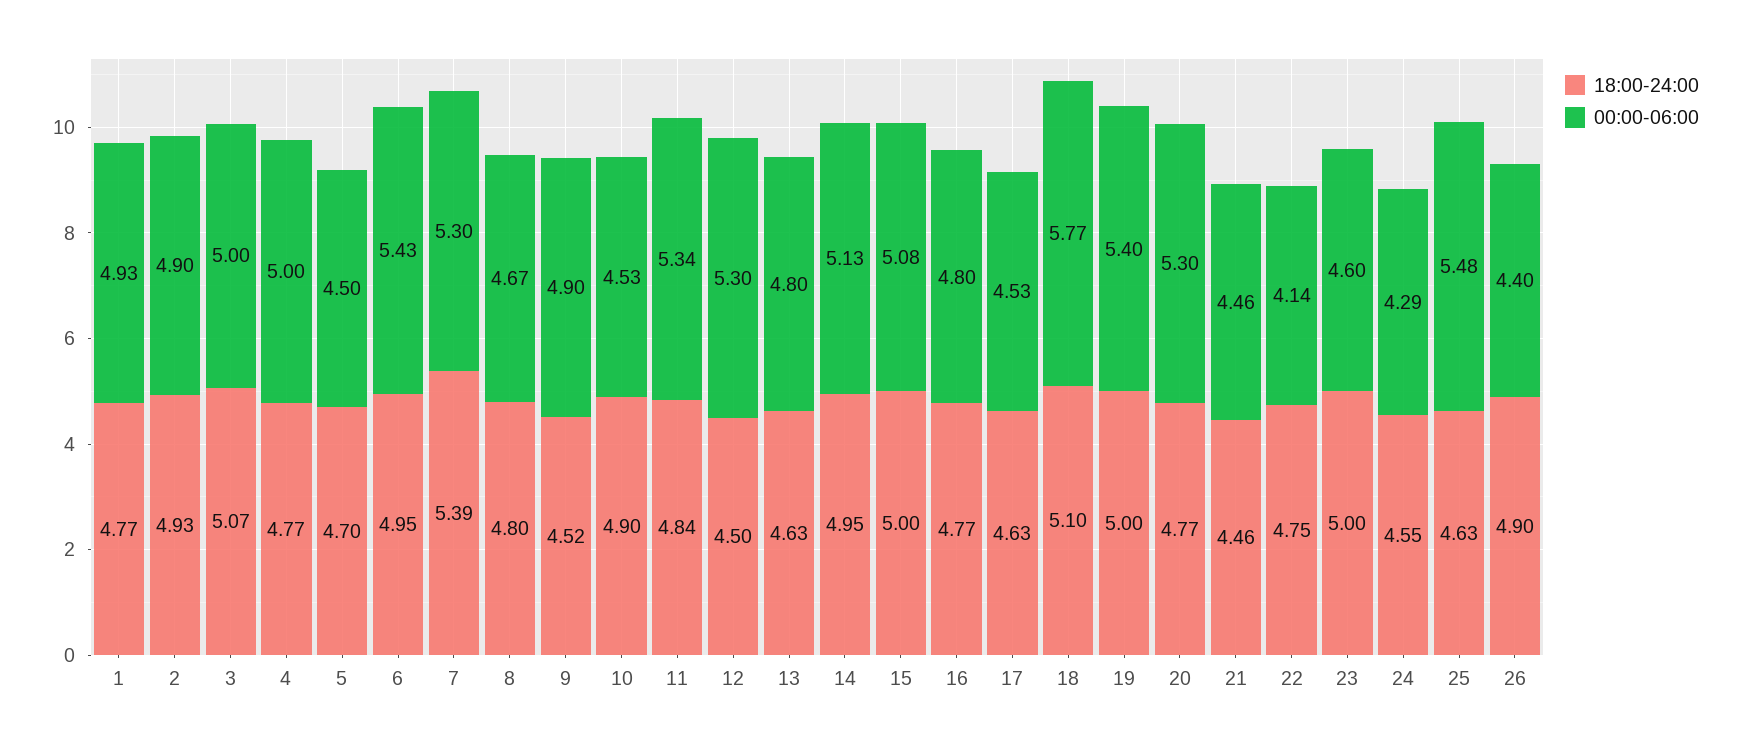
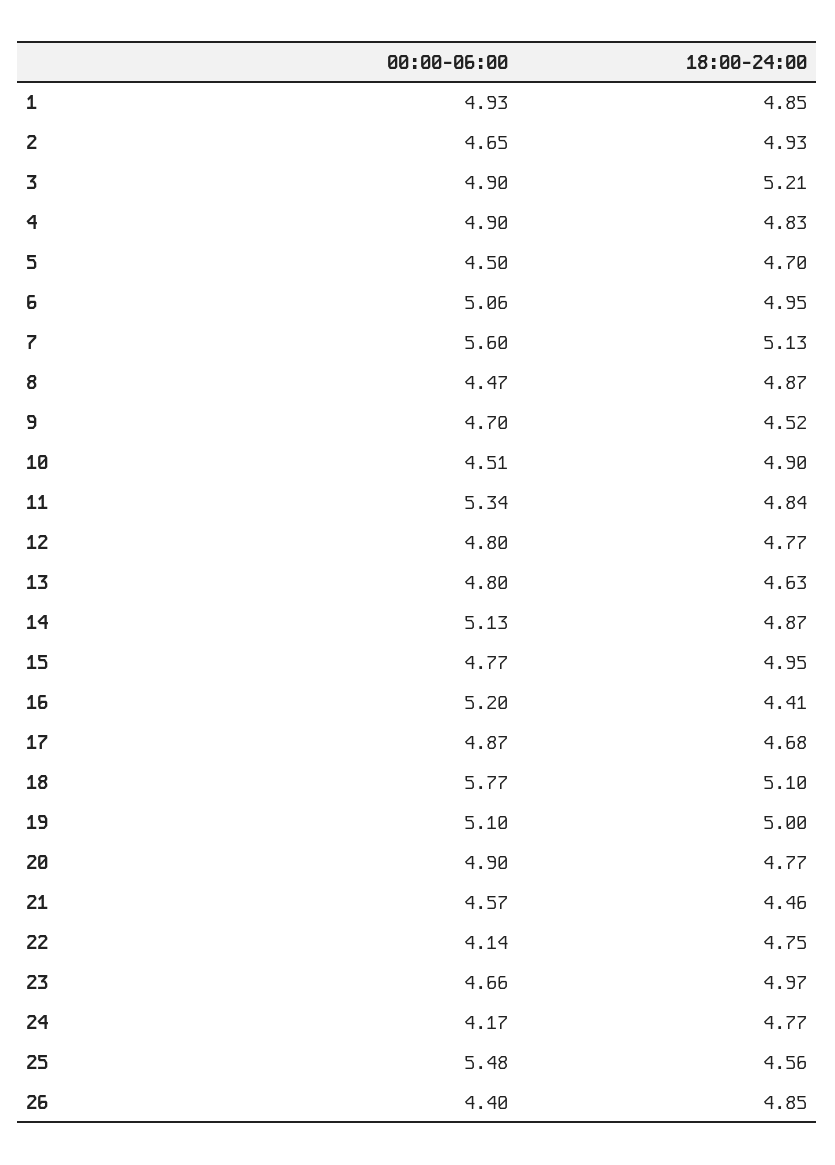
  {
    "18:00-24:00": {
-     "1": 4.77,
+     "1": 4.85,
      "2": 4.93,
-     "3": 5.07,
+     "3": 5.21,
-     "4": 4.77,
+     "4": 4.83,
      "5": 4.7,
      "6": 4.95,
-     "7": 5.39,
+     "7": 5.13,
-     "8": 4.8,
+     "8": 4.87,
      "9": 4.52,
      "10": 4.9,
      "11": 4.84,
-     "12": 4.5,
+     "12": 4.77,
      "13": 4.63,
-     "14": 4.95,
+     "14": 4.87,
-     "15": 5,
+     "15": 4.95,
-     "16": 4.77,
+     "16": 4.41,
-     "17": 4.63,
+     "17": 4.68,
      "18": 5.1,
      "19": 5,
      "20": 4.77,
      "21": 4.46,
      "22": 4.75,
-     "23": 5,
+     "23": 4.97,
-     "24": 4.55,
+     "24": 4.77,
-     "25": 4.63,
+     "25": 4.56,
-     "26": 4.9
+     "26": 4.85
    },
    "00:00-06:00": {
      "1": 4.93,
-     "2": 4.9,
+     "2": 4.65,
-     "3": 5,
+     "3": 4.9,
-     "4": 5,
+     "4": 4.9,
      "5": 4.5,
-     "6": 5.43,
+     "6": 5.06,
-     "7": 5.3,
+     "7": 5.6,
-     "8": 4.67,
+     "8": 4.47,
-     "9": 4.9,
+     "9": 4.7,
-     "10": 4.53,
+     "10": 4.51,
      "11": 5.34,
-     "12": 5.3,
+     "12": 4.8,
      "13": 4.8,
      "14": 5.13,
-     "15": 5.08,
+     "15": 4.77,
-     "16": 4.8,
+     "16": 5.2,
-     "17": 4.53,
+     "17": 4.87,
      "18": 5.77,
-     "19": 5.4,
+     "19": 5.1,
-     "20": 5.3,
+     "20": 4.9,
-     "21": 4.46,
+     "21": 4.57,
      "22": 4.14,
-     "23": 4.6,
+     "23": 4.66,
-     "24": 4.29,
+     "24": 4.17,
      "25": 5.48,
      "26": 4.4
    }
  }

